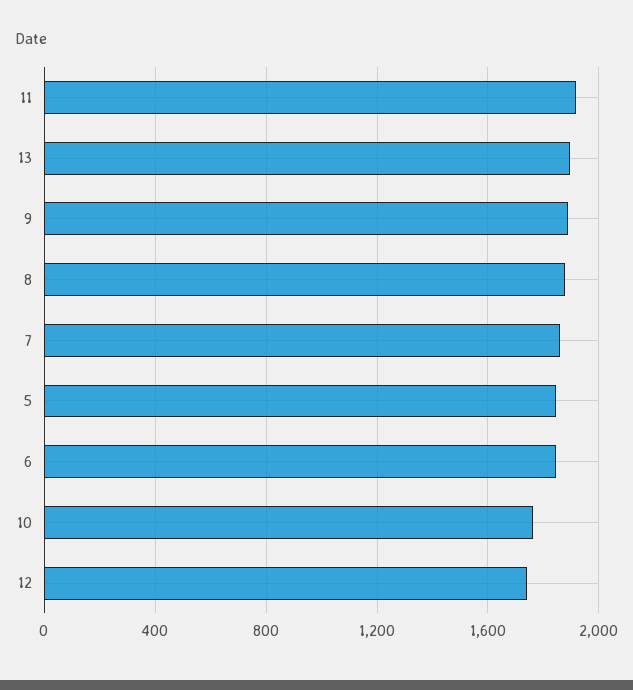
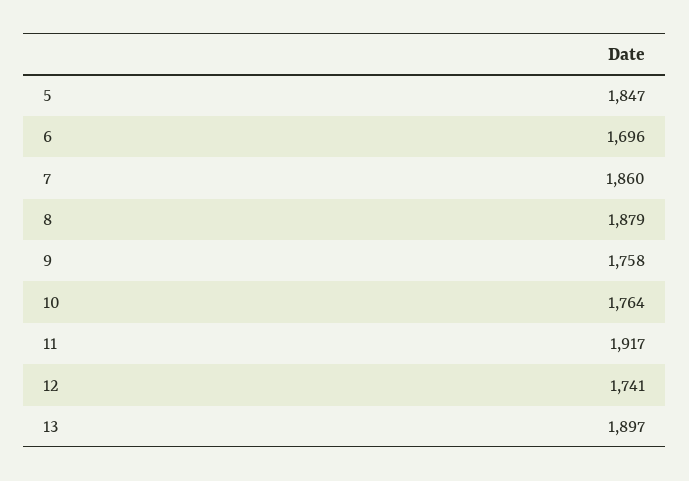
  {
    "11": 1917,
    "13": 1897,
-   "9": 1900,
+   "9": 1758,
    "8": 1879,
    "7": 1860,
    "5": 1847,
-   "6": 1850,
+   "6": 1696,
    "10": 1764,
    "12": 1741
  }

